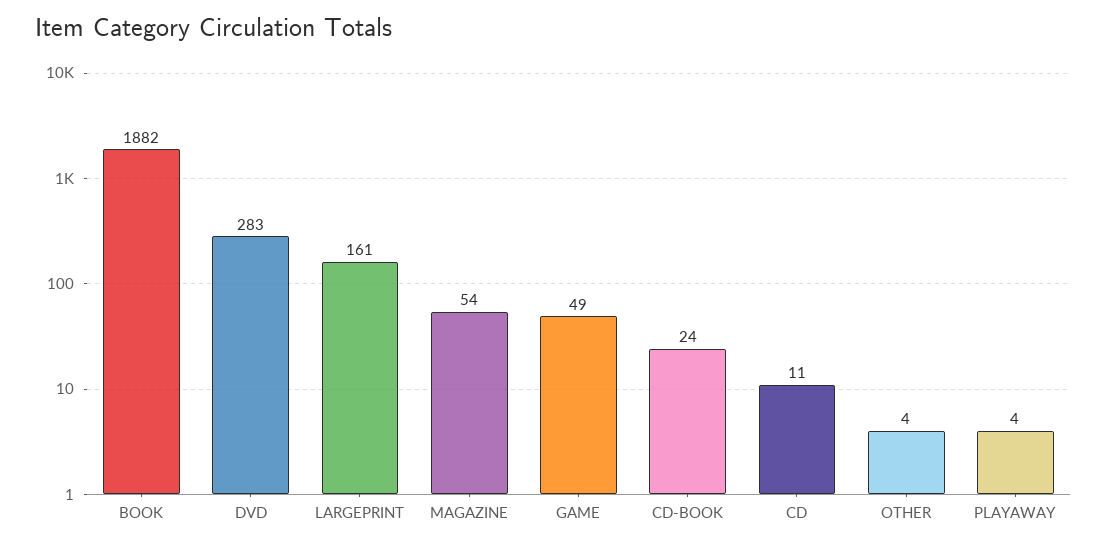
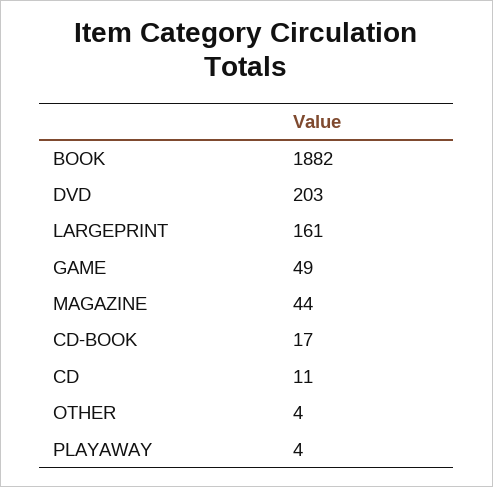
  {
    "BOOK": 1882,
-   "DVD": 283,
+   "DVD": 203,
    "LARGEPRINT": 161,
-   "MAGAZINE": 54,
+   "MAGAZINE": 44,
    "GAME": 49,
-   "CD-BOOK": 24,
+   "CD-BOOK": 17,
    "CD": 11,
    "OTHER": 4,
    "PLAYAWAY": 4
  }

